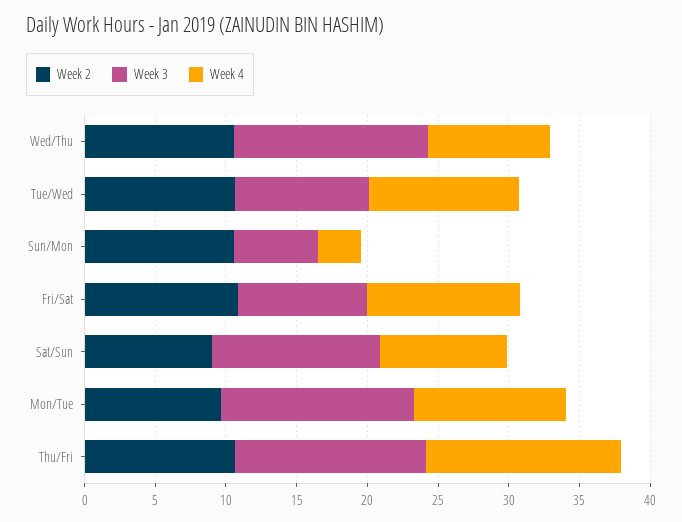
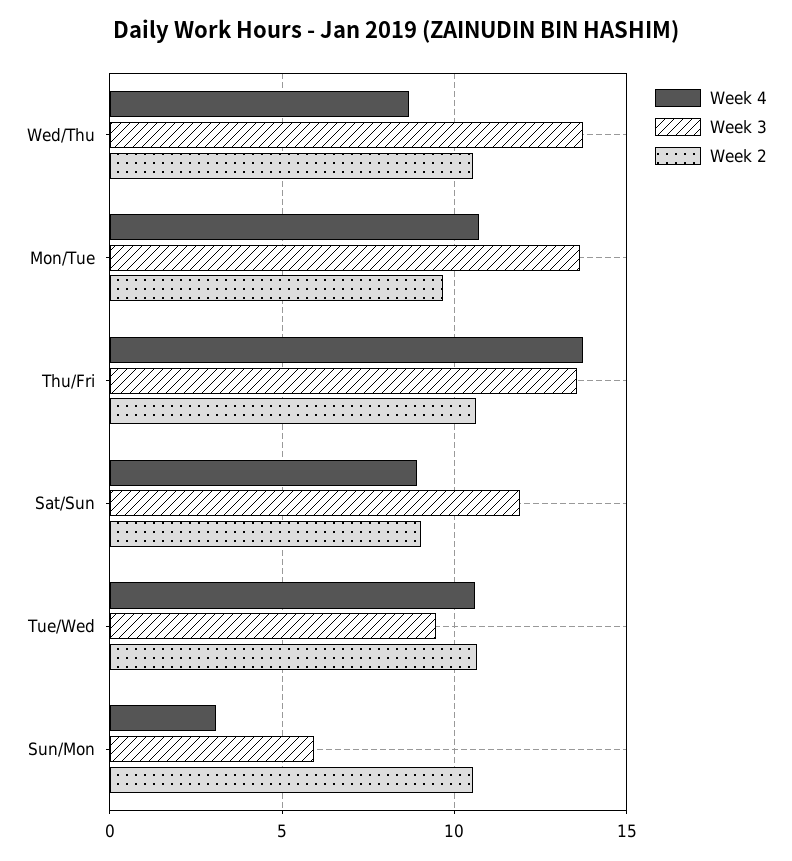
  {
    "Week 2": {
      "Wed/Thu": 10.5,
      "Tue/Wed": 10.5,
      "Sun/Mon": 10.5,
-     "Fri/Sat": 11,
      "Sat/Sun": 9,
      "Mon/Tue": 9.5,
      "Thu/Fri": 10.5
    },
    "Week 3": {
      "Wed/Thu": 13.5,
      "Tue/Wed": 9.5,
      "Sun/Mon": 6,
-     "Fri/Sat": 9,
      "Sat/Sun": 12,
      "Mon/Tue": 13.5,
      "Thu/Fri": 13.5
    },
    "Week 4": {
      "Wed/Thu": 8.5,
      "Tue/Wed": 10.5,
      "Sun/Mon": 3,
-     "Fri/Sat": 11,
      "Sat/Sun": 9,
      "Mon/Tue": 10.5,
      "Thu/Fri": 13.5
    }
  }

